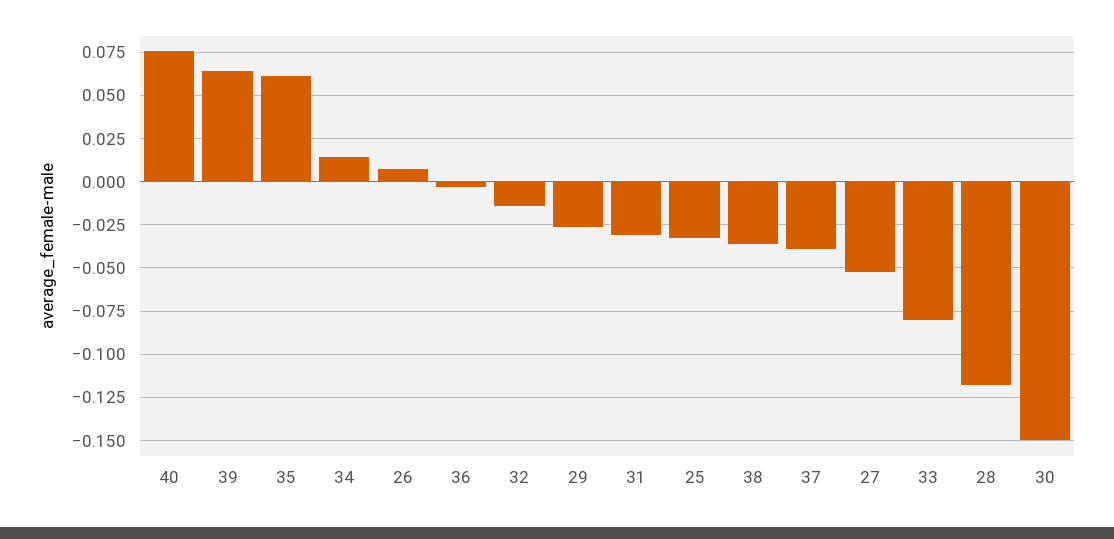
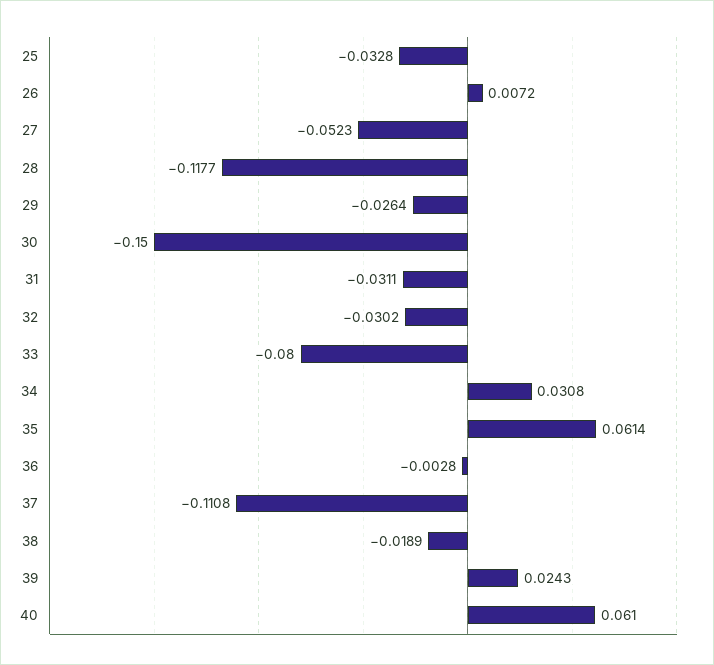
  {
-   "40": 0.075,
+   "40": 0.061,
-   "39": 0.065,
+   "39": 0.0243,
    "35": 0.0614,
-   "34": 0.015,
+   "34": 0.0308,
    "26": 0.0072,
    "36": -0.0028,
-   "32": -0.015,
+   "32": -0.0302,
    "29": -0.0264,
    "31": -0.0311,
    "25": -0.0328,
-   "38": -0.035,
+   "38": -0.0189,
-   "37": -0.04,
+   "37": -0.1108,
    "27": -0.0523,
    "33": -0.08,
    "28": -0.1177,
    "30": -0.15
  }

